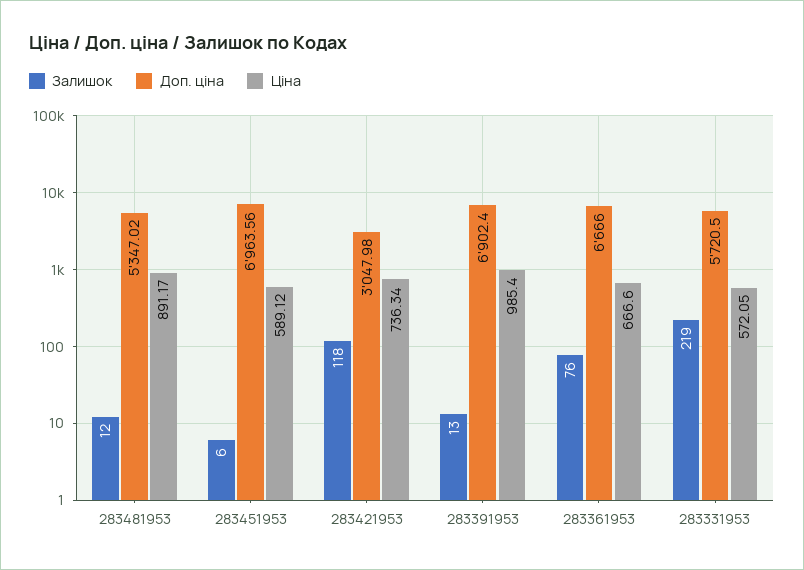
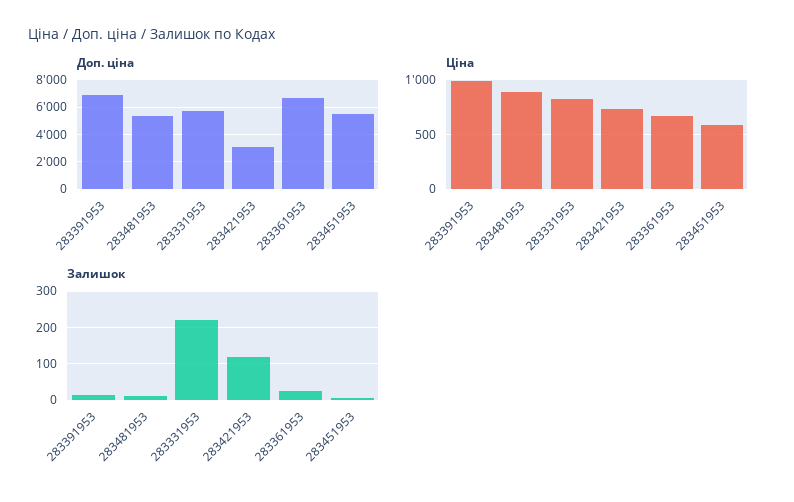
  {
    "Залишок": {
      "283481953": 12,
      "283451953": 6,
      "283421953": 118,
      "283391953": 13,
-     "283361953": 76,
+     "283361953": 20,
      "283331953": 219
    },
    "Доп. ціна": {
      "283481953": 5347.02,
-     "283451953": 6963.56,
+     "283451953": 5500,
      "283421953": 3047.98,
      "283391953": 6902.4,
      "283361953": 6666,
      "283331953": 5720.5
    },
    "Ціна": {
      "283481953": 891.17,
      "283451953": 589.12,
      "283421953": 736.34,
      "283391953": 985.4,
      "283361953": 666.6,
-     "283331953": 572.05
+     "283331953": 800
    }
  }

